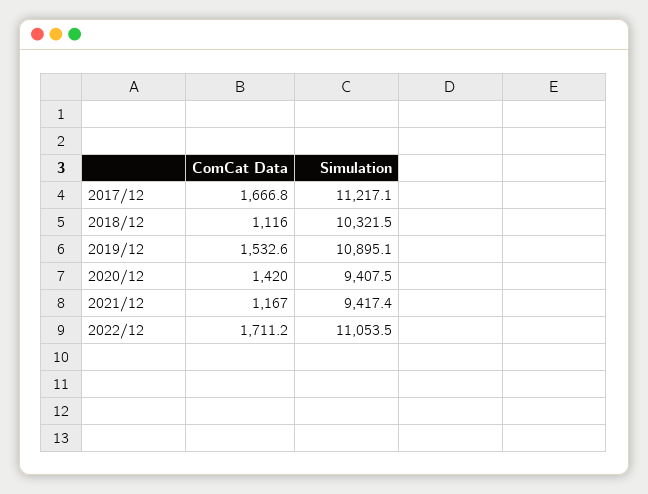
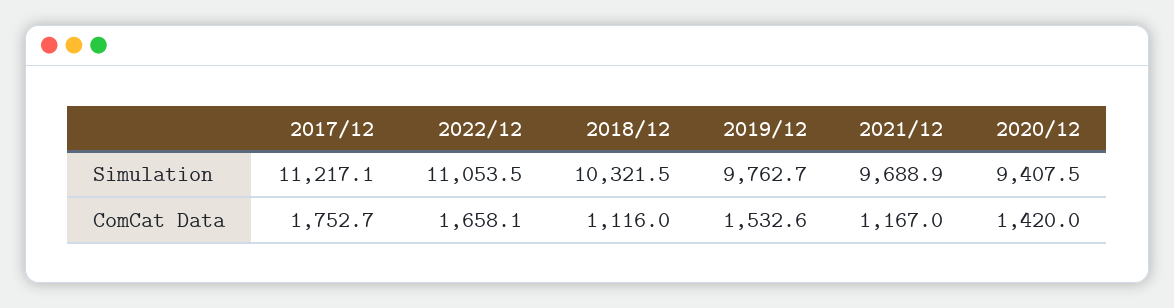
  {
    "ComCat Data": {
-     "2017/12": 1666.8,
+     "2017/12": 1752.7,
      "2018/12": 1116,
      "2019/12": 1532.6,
      "2020/12": 1420,
      "2021/12": 1167,
-     "2022/12": 1711.2
+     "2022/12": 1658.1
    },
    "Simulation": {
      "2017/12": 11217.1,
      "2018/12": 10321.5,
-     "2019/12": 10895.1,
+     "2019/12": 9762.7,
      "2020/12": 9407.5,
-     "2021/12": 9417.4,
+     "2021/12": 9688.9,
      "2022/12": 11053.5
    }
  }

